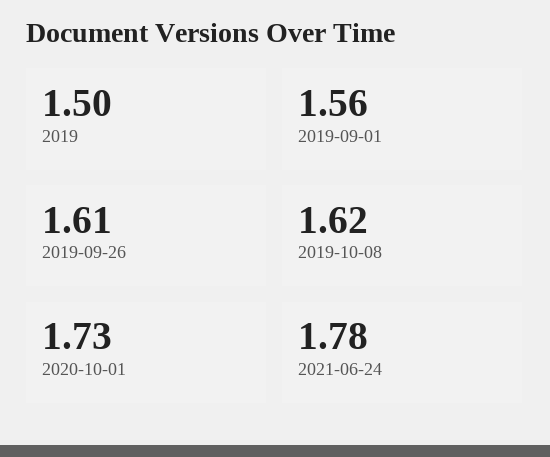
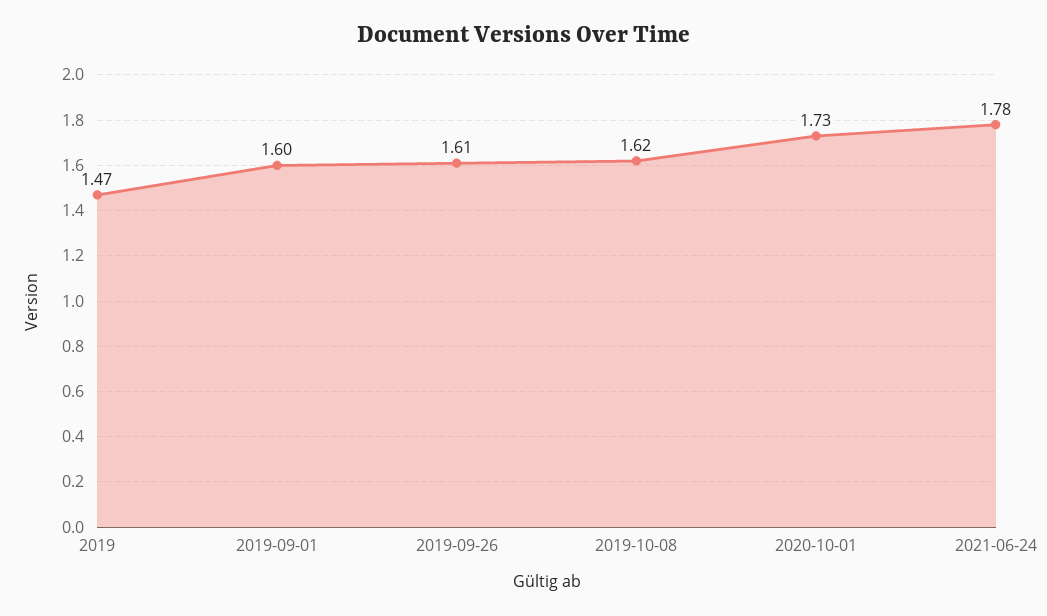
  {
-   "2019": 1.5,
+   "2019": 1.47,
-   "2019-09-01": 1.56,
+   "2019-09-01": 1.6,
    "2019-09-26": 1.61,
    "2019-10-08": 1.62,
    "2020-10-01": 1.73,
    "2021-06-24": 1.78
  }

